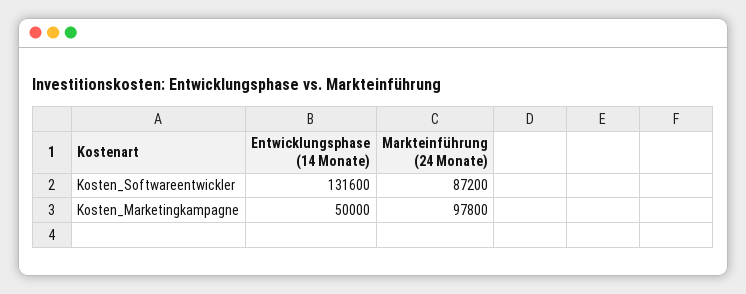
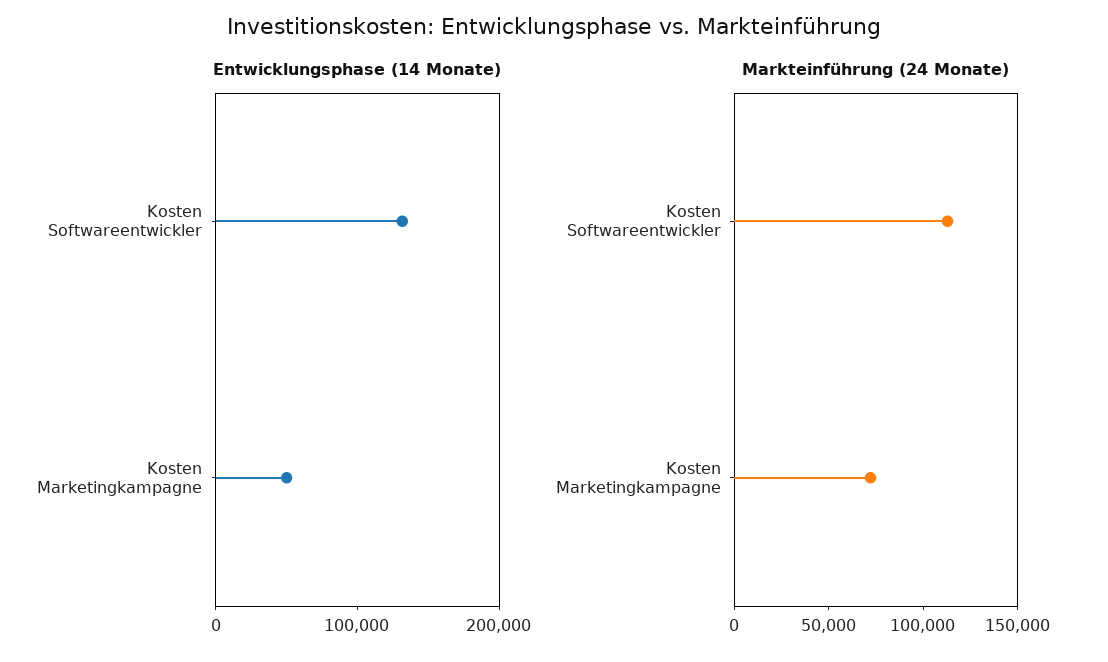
  {
    "Entwicklungsphase (14 Monate)": {
      "Kosten_Softwareentwickler": 131600,
      "Kosten_Marketingkampagne": 50000
    },
    "Markteinführung (24 Monate)": {
-     "Kosten_Softwareentwickler": 87200,
+     "Kosten_Softwareentwickler": 110000,
-     "Kosten_Marketingkampagne": 97800
+     "Kosten_Marketingkampagne": 70000
    }
  }

